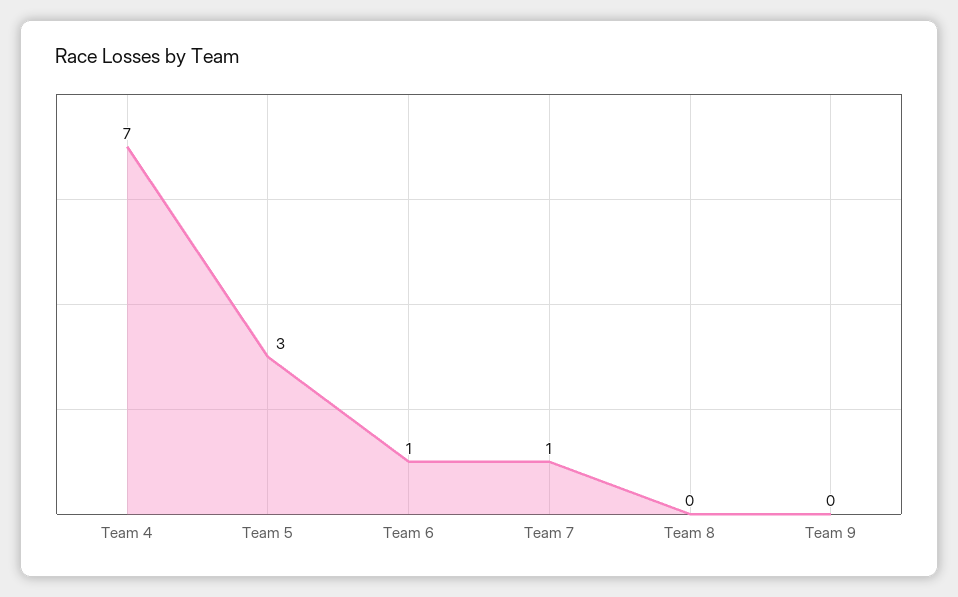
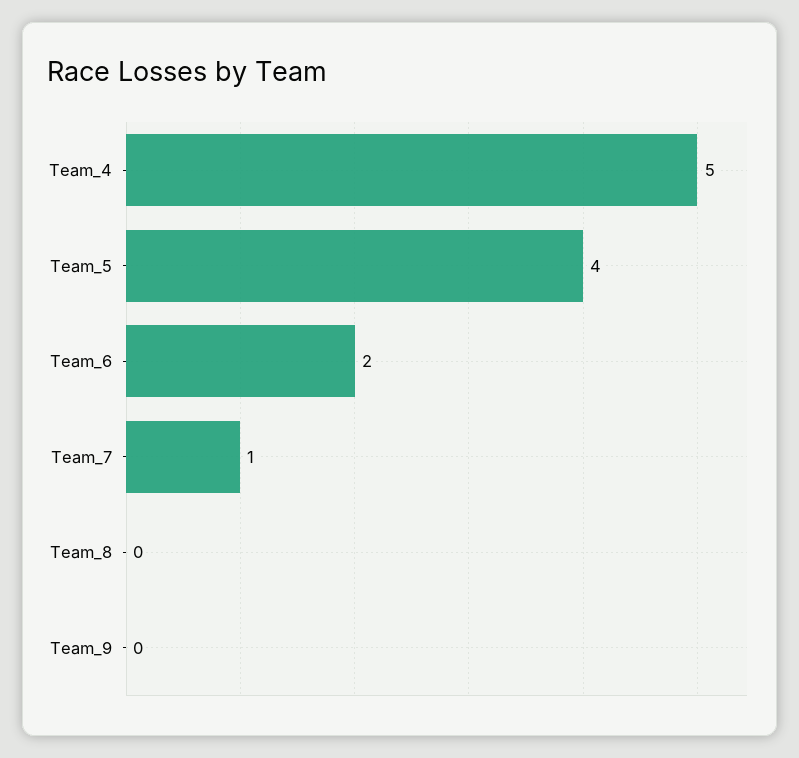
  {
-   "Team 4": 7,
+   "Team 4": 5,
-   "Team 5": 3,
+   "Team 5": 4,
-   "Team 6": 1,
+   "Team 6": 2,
    "Team 7": 1,
    "Team 8": 0,
    "Team 9": 0
  }

